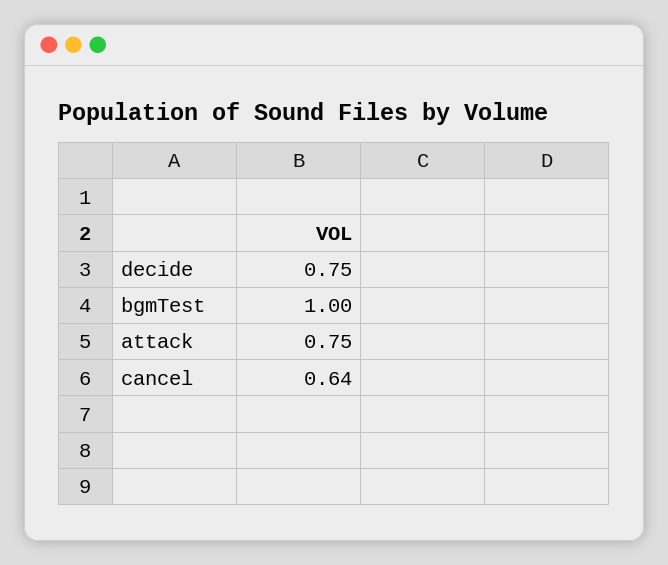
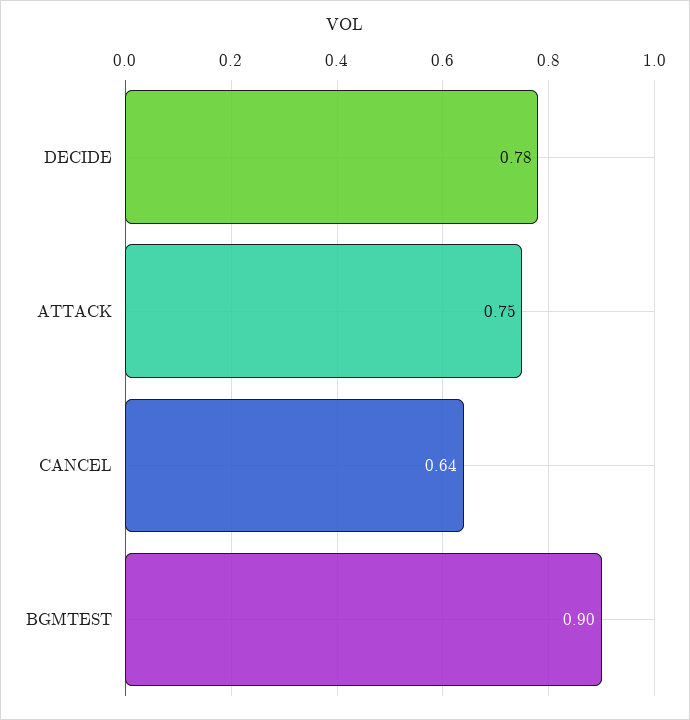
  {
-   "decide": 0.75,
+   "decide": 0.78,
-   "bgmTest": 1,
+   "bgmTest": 0.9,
    "attack": 0.75,
    "cancel": 0.64
  }

